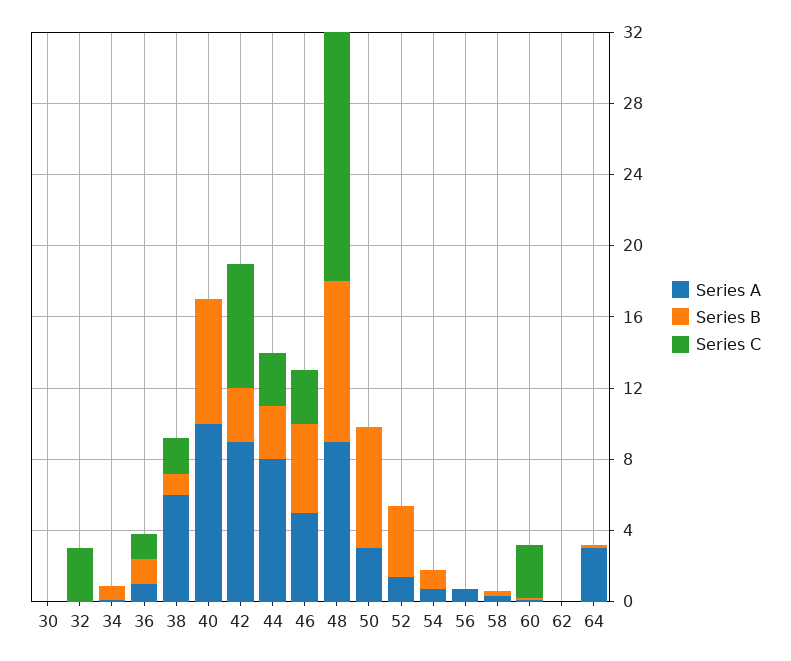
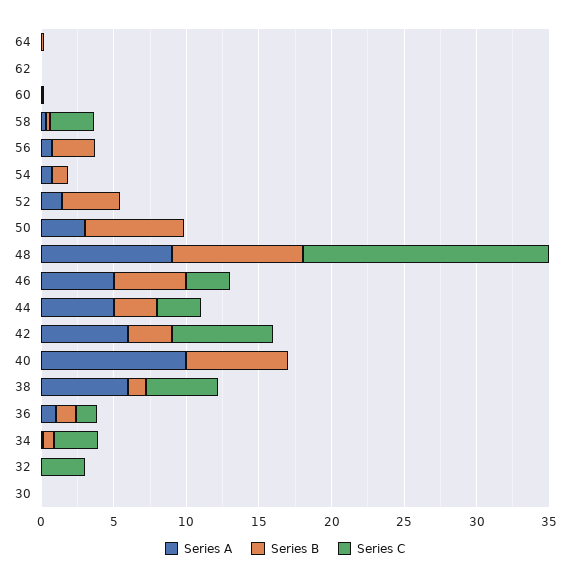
  {
    "Series A": {
      "30": 0,
      "32": 0,
      "34": 0,
      "36": 1,
      "38": 6,
      "40": 10,
-     "42": 9,
+     "42": 6,
-     "44": 8,
+     "44": 5,
      "46": 5,
      "48": 9,
      "50": 3,
      "52": 1,
      "54": 1,
      "56": 1,
      "58": 0,
      "60": 0,
      "62": 0,
-     "64": 3
+     "64": 0
    },
    "Series B": {
      "30": 0,
      "32": 0,
      "34": 1,
      "36": 1,
      "38": 1,
      "40": 7,
      "42": 3,
      "44": 3,
      "46": 5,
      "48": 9,
      "50": 7,
      "52": 4,
      "54": 1,
-     "56": 0,
+     "56": 3,
      "58": 0,
      "60": 0,
      "62": 0,
      "64": 0
    },
    "Series C": {
      "30": 0,
      "32": 3,
-     "34": 0,
+     "34": 3,
      "36": 1,
-     "38": 2,
+     "38": 5,
      "40": 0,
      "42": 7,
      "44": 3,
      "46": 3,
-     "48": 14,
+     "48": 17,
      "50": 0,
      "52": 0,
      "54": 0,
      "56": 0,
-     "58": 0,
+     "58": 3,
-     "60": 3,
+     "60": 0,
      "62": 0,
      "64": 0
    }
  }

